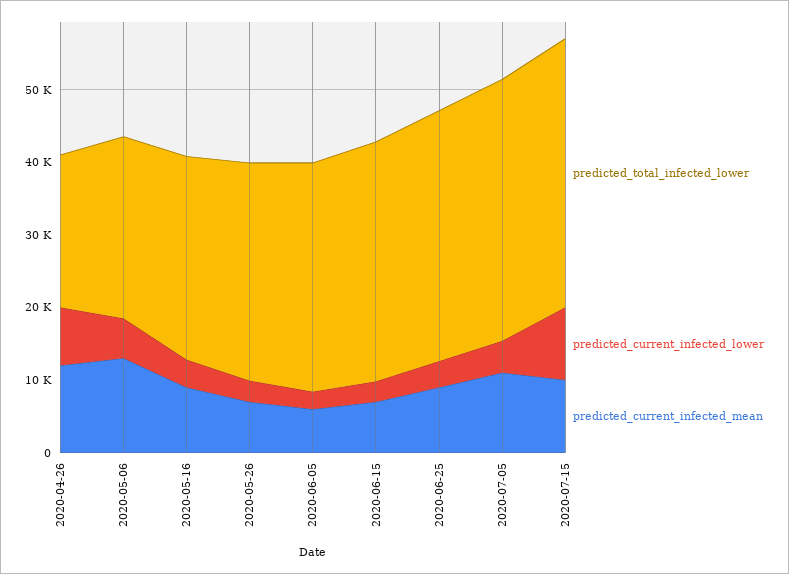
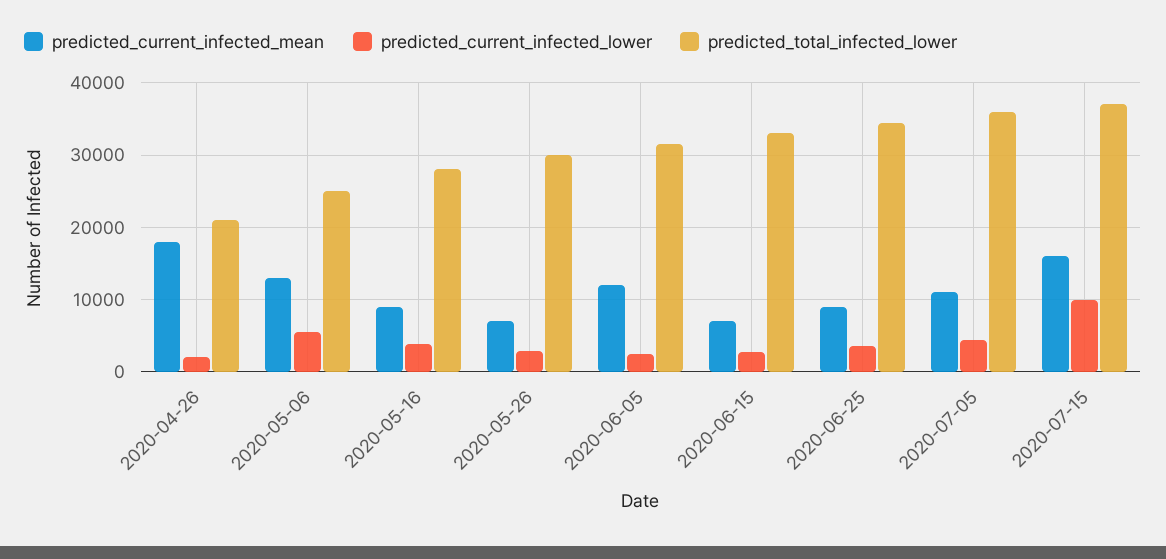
  {
    "predicted_total_infected_lower": {
      "2020-04-26": 21000,
      "2020-05-06": 25000,
      "2020-05-16": 28000,
      "2020-05-26": 30000,
      "2020-06-05": 32000,
      "2020-06-15": 33000,
      "2020-06-25": 35000,
      "2020-07-05": 36000,
      "2020-07-15": 37000
    },
    "predicted_current_infected_lower": {
-     "2020-04-26": 8000,
+     "2020-04-26": 2000,
      "2020-05-06": 6000,
      "2020-05-16": 4000,
      "2020-05-26": 3000,
      "2020-06-05": 2000,
      "2020-06-15": 3000,
      "2020-06-25": 4000,
      "2020-07-05": 4000,
      "2020-07-15": 10000
    },
    "predicted_current_infected_mean": {
-     "2020-04-26": 12000,
+     "2020-04-26": 18000,
      "2020-05-06": 13000,
      "2020-05-16": 9000,
      "2020-05-26": 7000,
-     "2020-06-05": 6000,
+     "2020-06-05": 12000,
      "2020-06-15": 7000,
      "2020-06-25": 9000,
      "2020-07-05": 11000,
-     "2020-07-15": 10000
+     "2020-07-15": 16000
    }
  }

